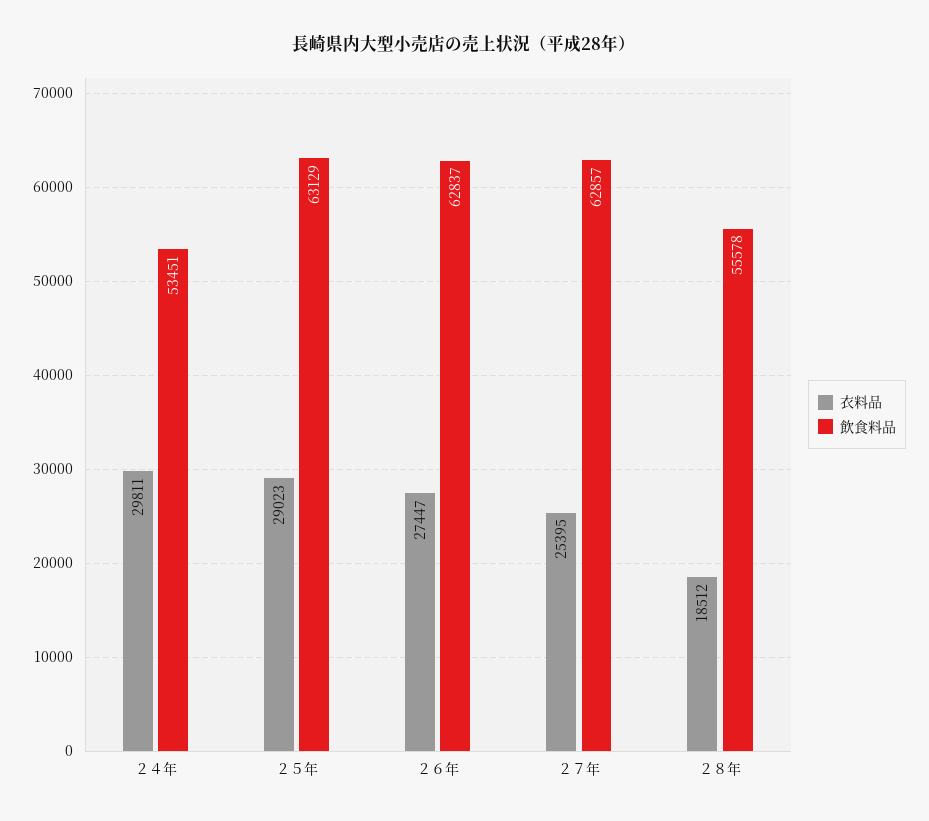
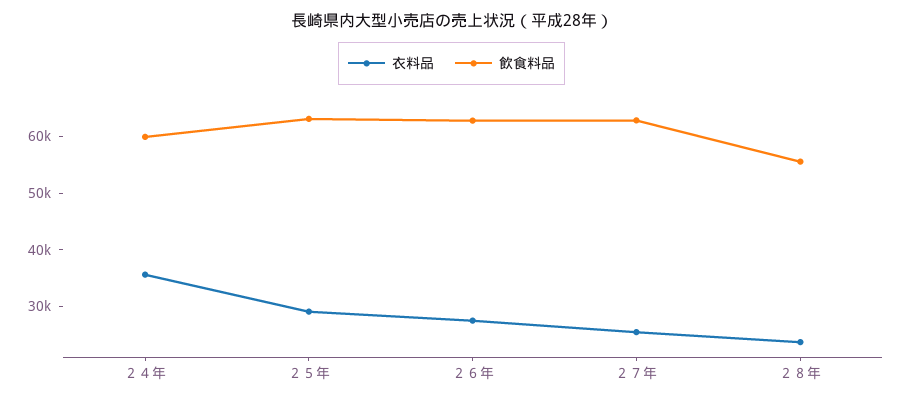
  {
    "衣料品": {
-     "２４年": 29811,
+     "２４年": 36000,
      "２５年": 29023,
      "２６年": 27447,
      "２７年": 25395,
-     "２８年": 18512
+     "２８年": 24000
    },
    "飲食料品": {
-     "２４年": 53451,
+     "２４年": 60000,
      "２５年": 63129,
      "２６年": 62837,
      "２７年": 62857,
      "２８年": 55578
    }
  }

